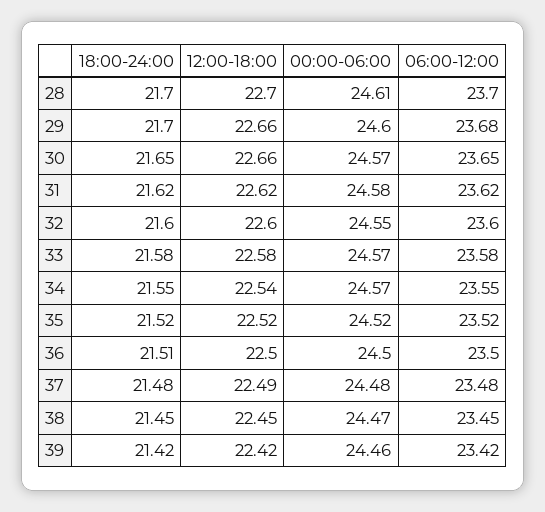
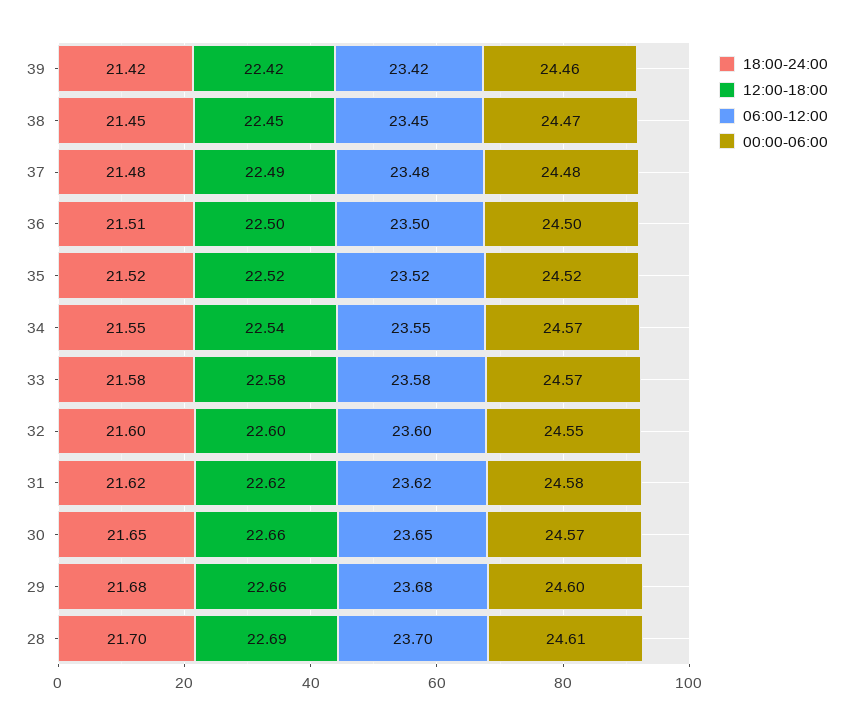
  {
    "18:00-24:00": {
      "28": 21.7,
-     "29": 21.7,
+     "29": 21.68,
      "30": 21.65,
      "31": 21.62,
      "32": 21.6,
      "33": 21.58,
      "34": 21.55,
      "35": 21.52,
      "36": 21.51,
      "37": 21.48,
      "38": 21.45,
      "39": 21.42
    },
    "12:00-18:00": {
-     "28": 22.7,
+     "28": 22.69,
      "29": 22.66,
      "30": 22.66,
      "31": 22.62,
      "32": 22.6,
      "33": 22.58,
      "34": 22.54,
      "35": 22.52,
      "36": 22.5,
      "37": 22.49,
      "38": 22.45,
      "39": 22.42
    },
    "00:00-06:00": {
      "28": 24.61,
      "29": 24.6,
      "30": 24.57,
      "31": 24.58,
      "32": 24.55,
      "33": 24.57,
      "34": 24.57,
      "35": 24.52,
      "36": 24.5,
      "37": 24.48,
      "38": 24.47,
      "39": 24.46
    },
    "06:00-12:00": {
      "28": 23.7,
      "29": 23.68,
      "30": 23.65,
      "31": 23.62,
      "32": 23.6,
      "33": 23.58,
      "34": 23.55,
      "35": 23.52,
      "36": 23.5,
      "37": 23.48,
      "38": 23.45,
      "39": 23.42
    }
  }

